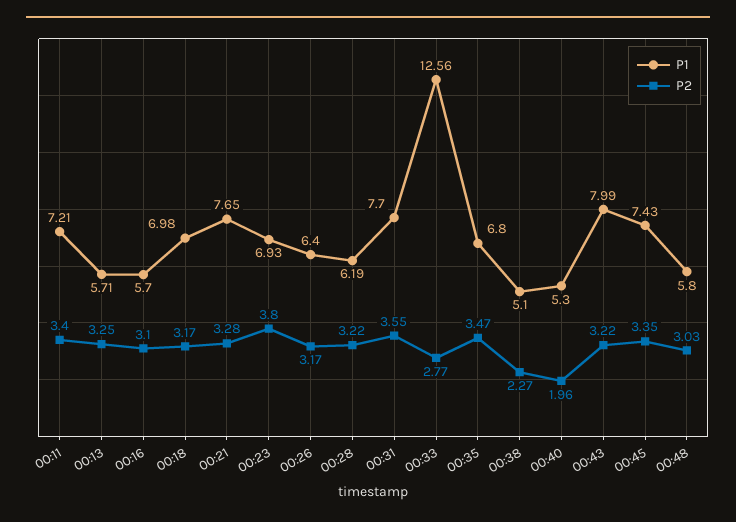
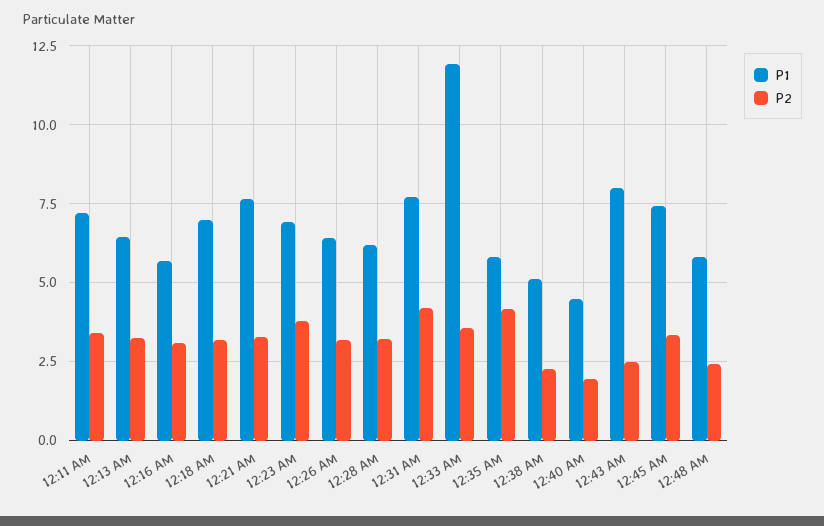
  {
    "P1": {
      "00:11": 7.21,
-     "00:13": 5.71,
+     "00:13": 6.5,
      "00:16": 5.7,
      "00:18": 6.98,
      "00:21": 7.65,
      "00:23": 6.93,
      "00:26": 6.4,
      "00:28": 6.19,
      "00:31": 7.7,
-     "00:33": 12.56,
+     "00:33": 12,
-     "00:35": 6.8,
+     "00:35": 5.75,
      "00:38": 5.1,
-     "00:40": 5.3,
+     "00:40": 4.5,
      "00:43": 7.99,
      "00:45": 7.43,
      "00:48": 5.8
    },
    "P2": {
      "00:11": 3.4,
      "00:13": 3.25,
      "00:16": 3.1,
      "00:18": 3.17,
      "00:21": 3.28,
      "00:23": 3.8,
      "00:26": 3.17,
      "00:28": 3.22,
-     "00:31": 3.55,
+     "00:31": 4.25,
-     "00:33": 2.77,
+     "00:33": 3.5,
-     "00:35": 3.47,
+     "00:35": 4.25,
      "00:38": 2.27,
      "00:40": 1.96,
-     "00:43": 3.22,
+     "00:43": 2.5,
      "00:45": 3.35,
-     "00:48": 3.03
+     "00:48": 2.5
    }
  }

